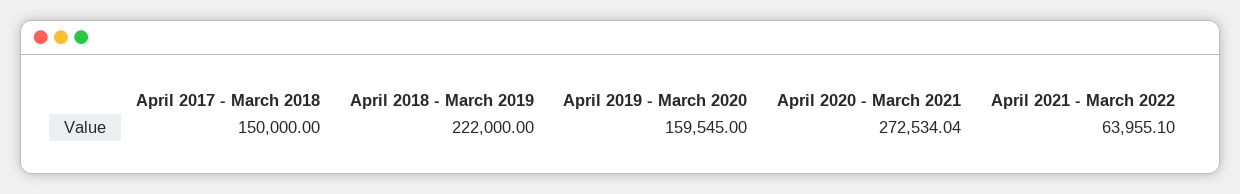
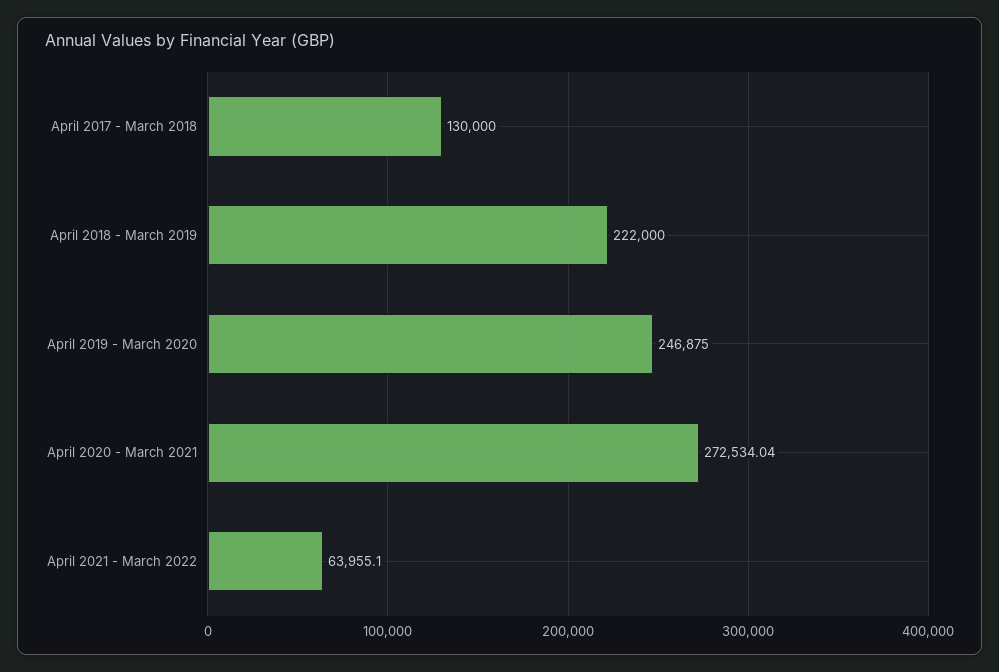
  {
-   "April 2017 - March 2018": 150000,
+   "April 2017 - March 2018": 130000,
    "April 2018 - March 2019": 222000,
-   "April 2019 - March 2020": 159545,
+   "April 2019 - March 2020": 246875,
    "April 2020 - March 2021": 272534.04,
    "April 2021 - March 2022": 63955.1
  }

